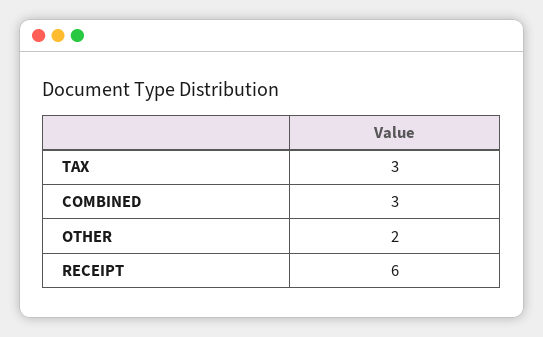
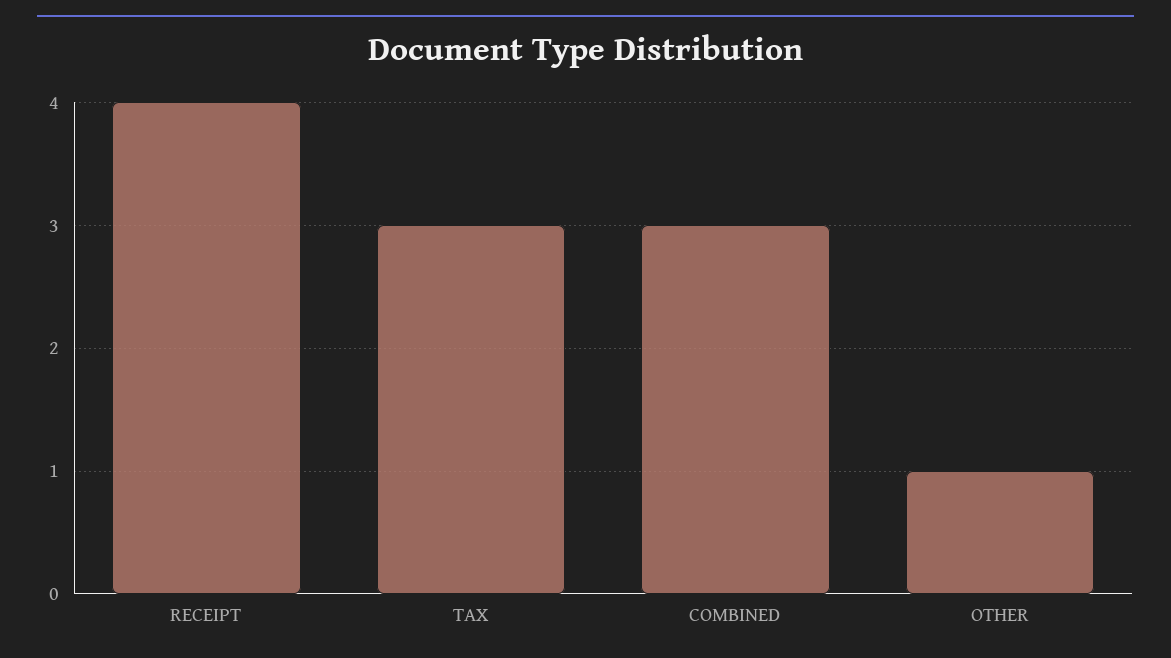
  {
    "TAX": 3,
    "COMBINED": 3,
-   "OTHER": 2,
+   "OTHER": 1,
-   "RECEIPT": 6
+   "RECEIPT": 4
  }

